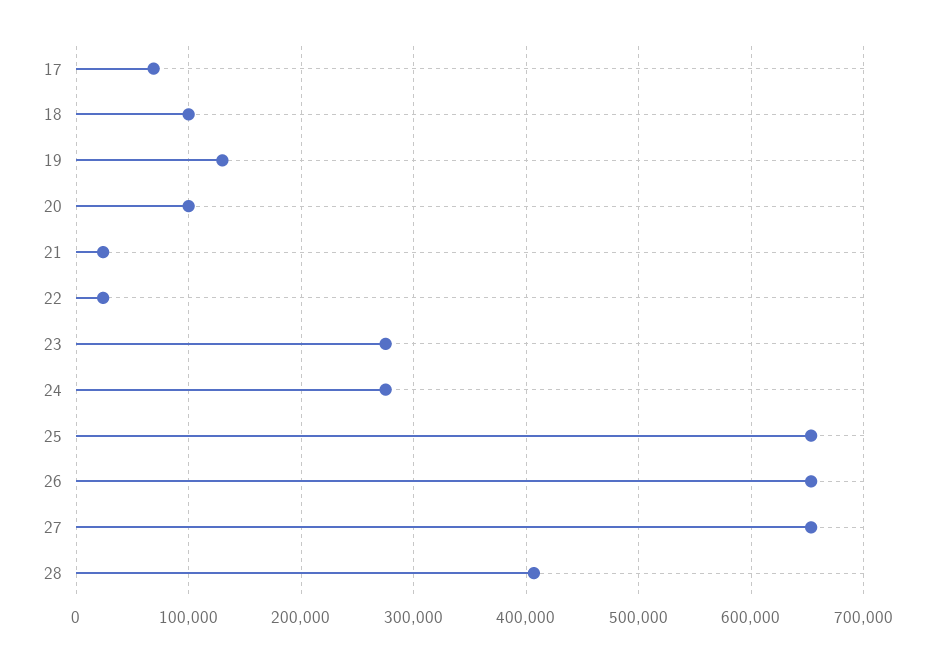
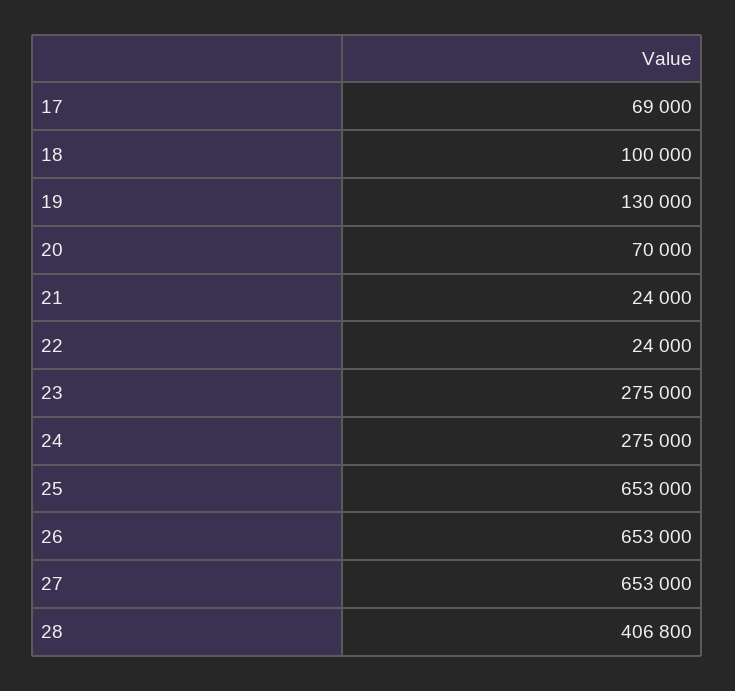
  {
    "17": 69000,
    "18": 100000,
    "19": 130000,
-   "20": 100000,
+   "20": 70000,
    "21": 24000,
    "22": 24000,
    "23": 275000,
    "24": 275000,
    "25": 653000,
    "26": 653000,
    "27": 653000,
    "28": 406800
  }

